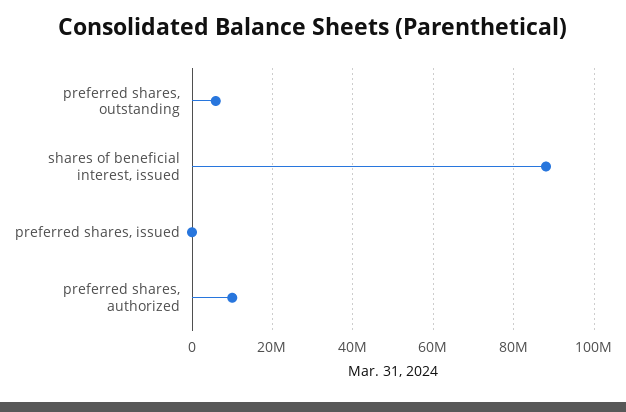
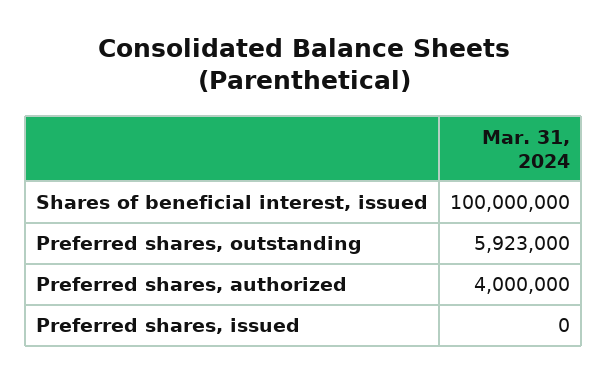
  {
    "preferred shares, outstanding": 5923000,
-   "shares of beneficial interest, issued": 88000000,
+   "shares of beneficial interest, issued": 100000000,
    "preferred shares, issued": 0,
-   "preferred shares, authorized": 10000000
+   "preferred shares, authorized": 4000000
  }

